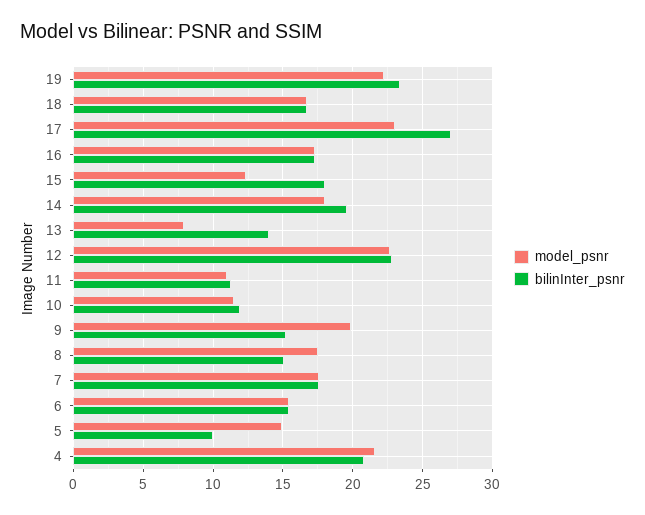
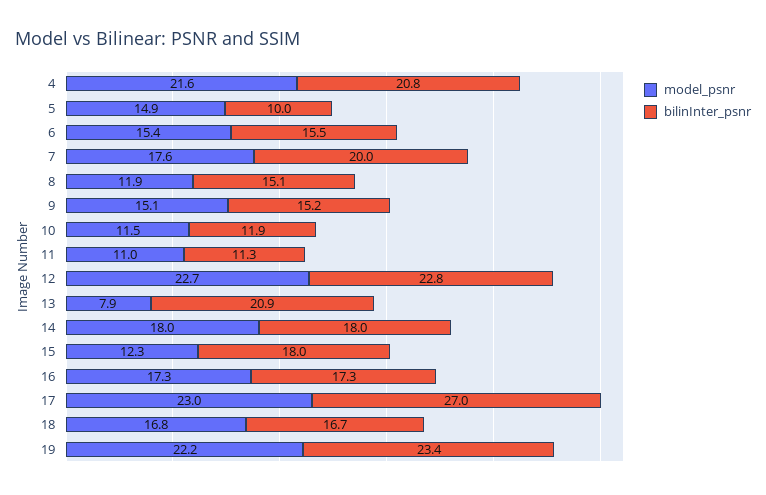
  {
    "model_psnr": {
      "19": 22.2,
      "18": 16.8,
      "17": 23,
      "16": 17.3,
      "15": 12.3,
      "14": 18,
      "13": 7.9,
      "12": 22.7,
      "11": 11,
      "10": 11.5,
-     "9": 20,
+     "9": 15.1,
-     "8": 17.5,
+     "8": 11.9,
      "7": 17.6,
      "6": 15.4,
      "5": 14.9,
      "4": 21.6
    },
    "bilinInter_psnr": {
      "19": 23.4,
      "18": 16.7,
      "17": 27,
      "16": 17.3,
      "15": 18,
-     "14": 19.5,
+     "14": 18,
-     "13": 14,
+     "13": 20.9,
      "12": 22.8,
      "11": 11.3,
      "10": 11.9,
      "9": 15.2,
      "8": 15.1,
-     "7": 17.5,
+     "7": 20,
      "6": 15.5,
      "5": 10,
      "4": 20.8
    }
  }

